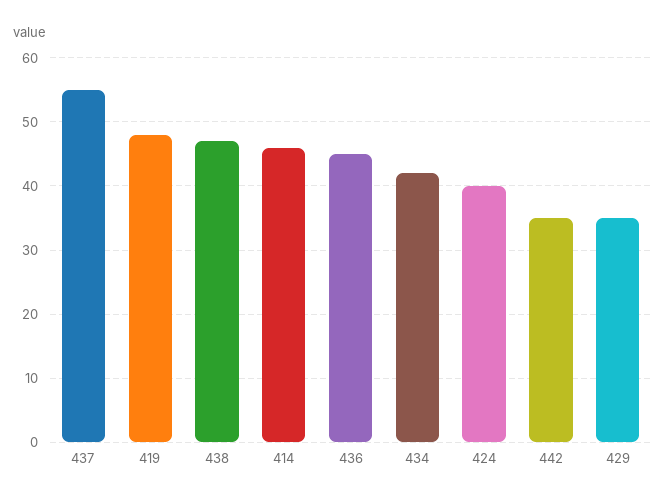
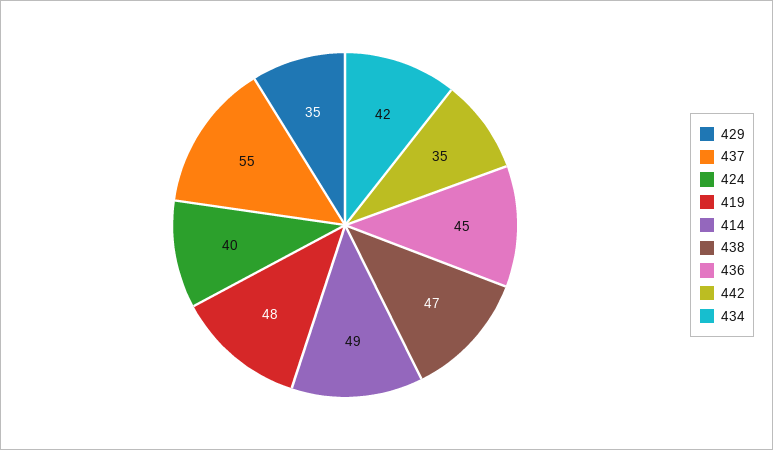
  {
    "437": 55,
    "419": 48,
    "438": 47,
-   "414": 46,
+   "414": 49,
    "436": 45,
    "434": 42,
    "424": 40,
    "442": 35,
    "429": 35
  }

